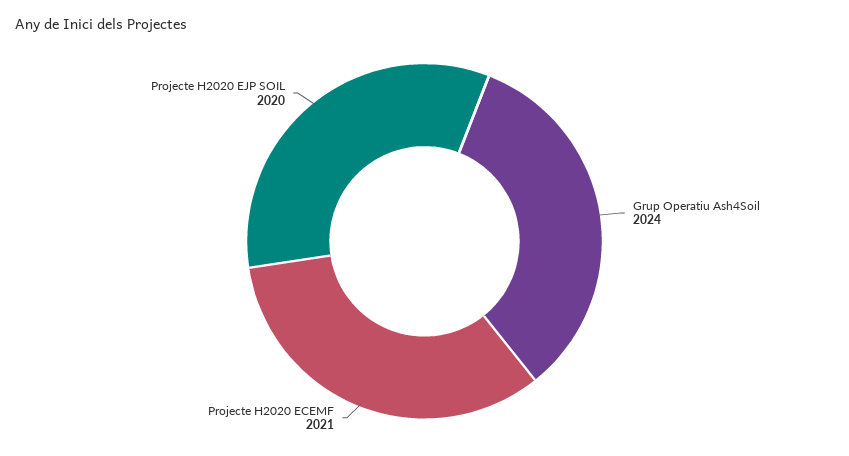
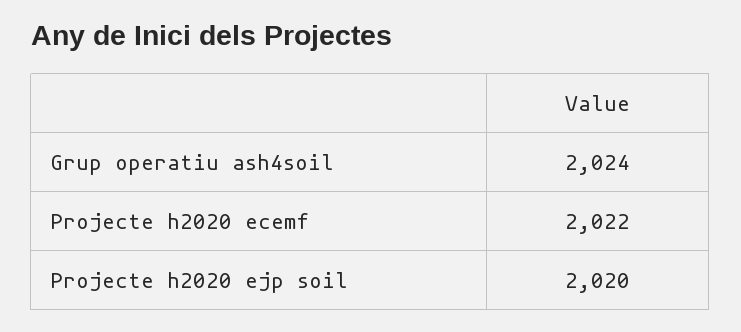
  {
    "Grup Operatiu Ash4Soil": 2024,
-   "Projecte H2020 ECEMF": 2021,
+   "Projecte H2020 ECEMF": 2022,
    "Projecte H2020 EJP SOIL": 2020
  }

